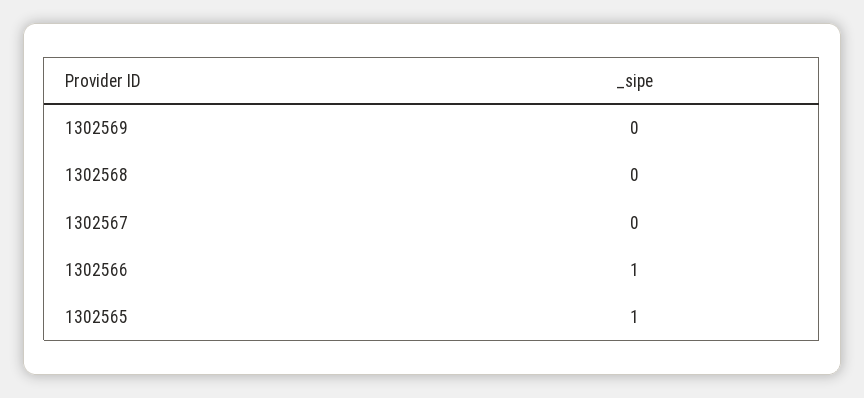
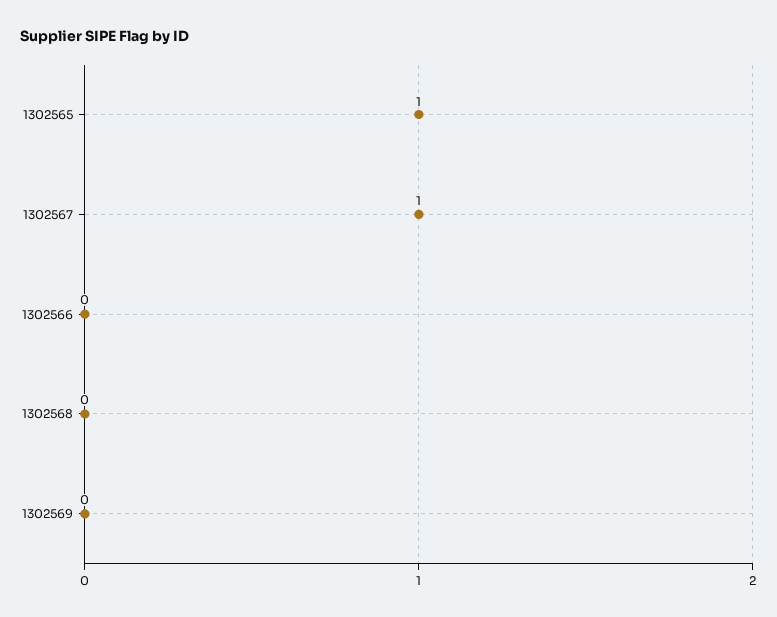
  {
    "1302569": 0,
    "1302568": 0,
-   "1302567": 0,
+   "1302567": 1,
-   "1302566": 1,
+   "1302566": 0,
    "1302565": 1
  }

